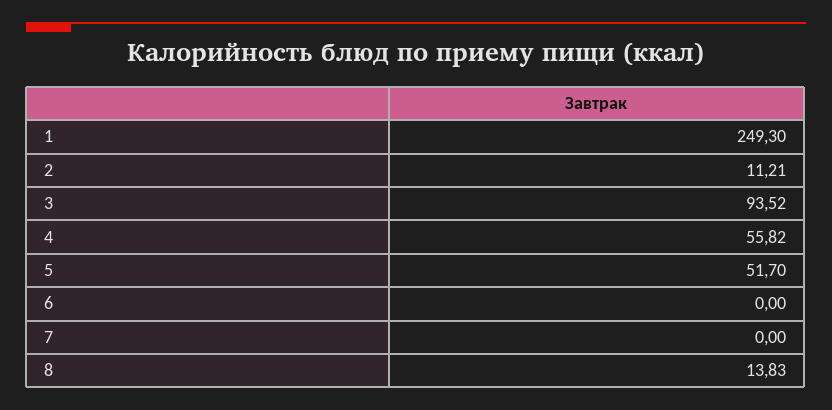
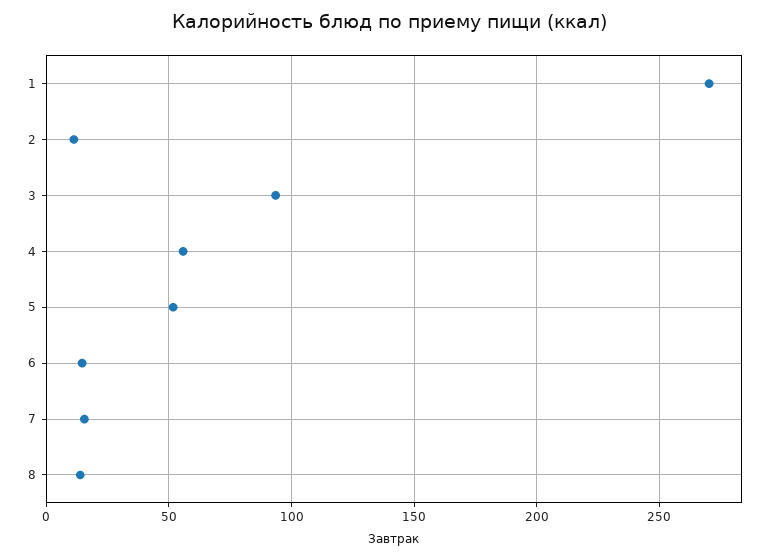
  {
-   "1": 249.3,
+   "1": 270,
    "2": 11.21,
    "3": 93.52,
    "4": 55.82,
    "5": 51.7,
-   "6": 0,
+   "6": 15,
-   "7": 0,
+   "7": 15,
    "8": 13.83
  }

